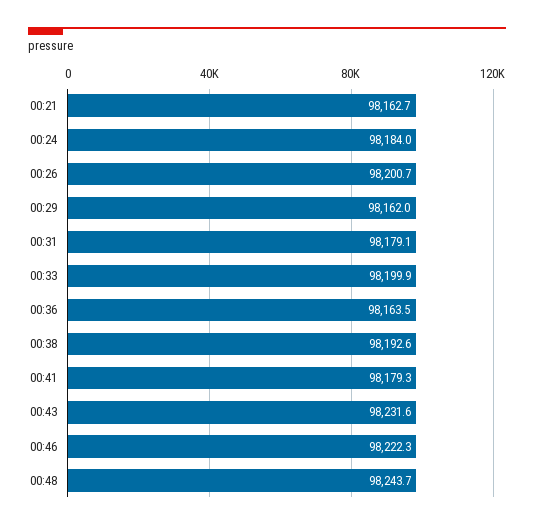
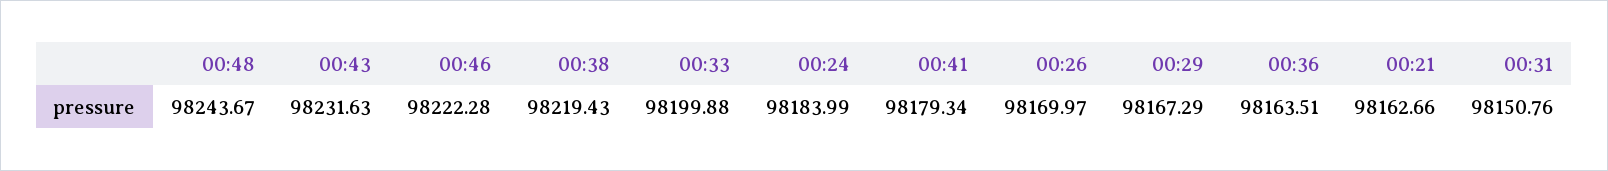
  {
    "00:21": 98162.66,
    "00:24": 98183.99,
-   "00:26": 98200.7,
+   "00:26": 98169.97,
-   "00:29": 98162,
+   "00:29": 98167.29,
-   "00:31": 98179.1,
+   "00:31": 98150.76,
    "00:33": 98199.88,
    "00:36": 98163.51,
-   "00:38": 98192.6,
+   "00:38": 98219.43,
    "00:41": 98179.34,
    "00:43": 98231.63,
    "00:46": 98222.28,
    "00:48": 98243.67
  }

